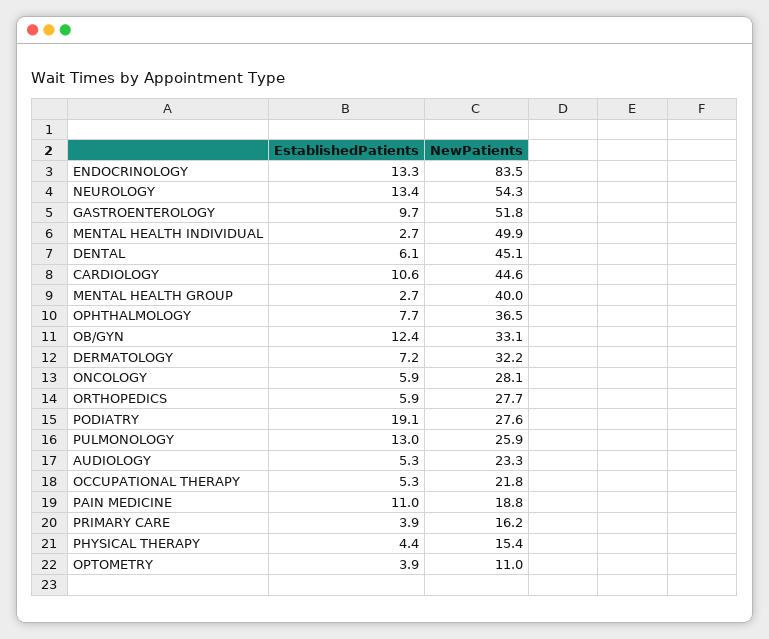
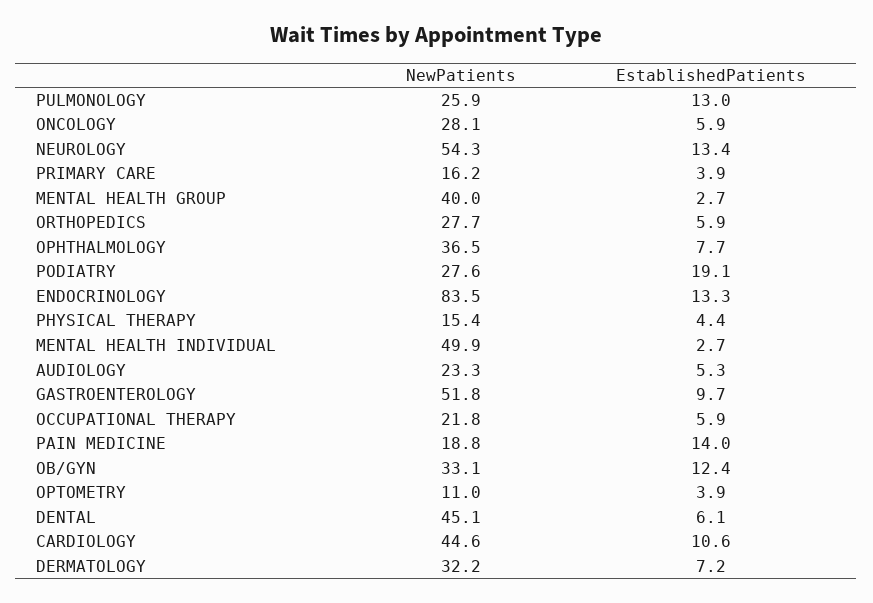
  {
    "EstablishedPatients": {
      "ENDOCRINOLOGY": 13.3,
      "NEUROLOGY": 13.4,
      "GASTROENTEROLOGY": 9.7,
      "MENTAL HEALTH INDIVIDUAL": 2.7,
      "DENTAL": 6.1,
      "CARDIOLOGY": 10.6,
      "MENTAL HEALTH GROUP": 2.7,
      "OPHTHALMOLOGY": 7.7,
      "OB/GYN": 12.4,
      "DERMATOLOGY": 7.2,
      "ONCOLOGY": 5.9,
      "ORTHOPEDICS": 5.9,
      "PODIATRY": 19.1,
      "PULMONOLOGY": 13,
      "AUDIOLOGY": 5.3,
-     "OCCUPATIONAL THERAPY": 5.3,
+     "OCCUPATIONAL THERAPY": 5.9,
-     "PAIN MEDICINE": 11,
+     "PAIN MEDICINE": 14,
      "PRIMARY CARE": 3.9,
      "PHYSICAL THERAPY": 4.4,
      "OPTOMETRY": 3.9
    },
    "NewPatients": {
      "ENDOCRINOLOGY": 83.5,
      "NEUROLOGY": 54.3,
      "GASTROENTEROLOGY": 51.8,
      "MENTAL HEALTH INDIVIDUAL": 49.9,
      "DENTAL": 45.1,
      "CARDIOLOGY": 44.6,
      "MENTAL HEALTH GROUP": 40,
      "OPHTHALMOLOGY": 36.5,
      "OB/GYN": 33.1,
      "DERMATOLOGY": 32.2,
      "ONCOLOGY": 28.1,
      "ORTHOPEDICS": 27.7,
      "PODIATRY": 27.6,
      "PULMONOLOGY": 25.9,
      "AUDIOLOGY": 23.3,
      "OCCUPATIONAL THERAPY": 21.8,
      "PAIN MEDICINE": 18.8,
      "PRIMARY CARE": 16.2,
      "PHYSICAL THERAPY": 15.4,
      "OPTOMETRY": 11
    }
  }

